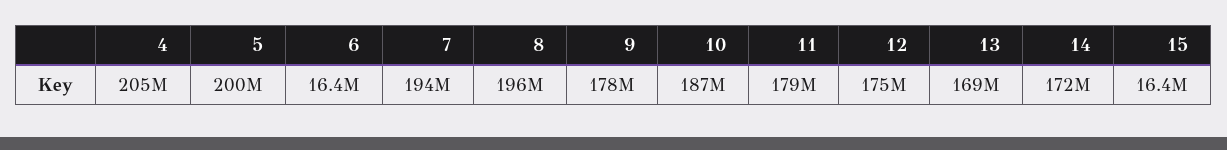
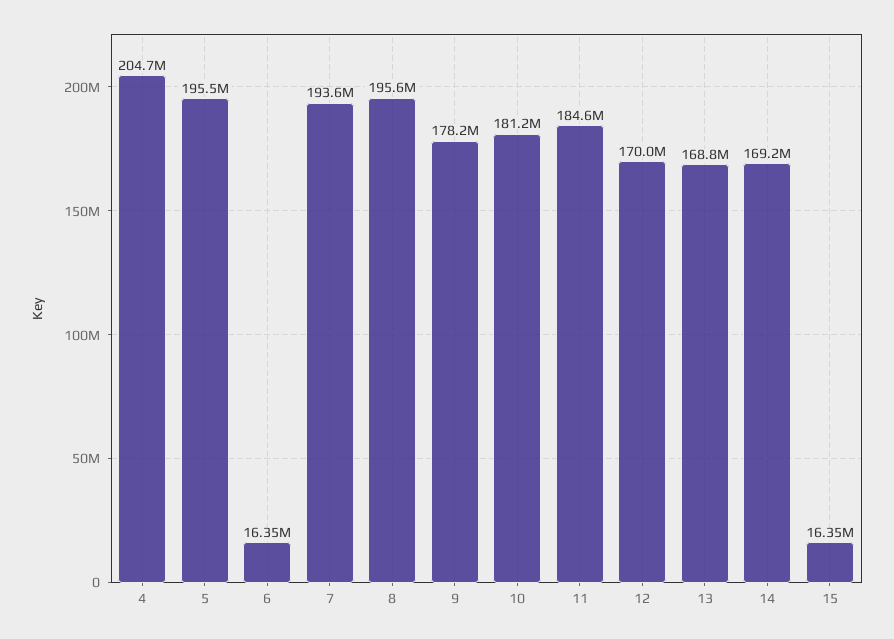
  {
    "4": 204700000,
-   "5": 200000000,
+   "5": 195500000,
    "6": 16350000,
    "7": 193600000,
    "8": 195600000,
    "9": 178200000,
-   "10": 187000000,
+   "10": 181200000,
-   "11": 179000000,
+   "11": 184600000,
-   "12": 175000000,
+   "12": 170000000,
    "13": 168800000,
-   "14": 172000000,
+   "14": 169200000,
    "15": 16350000
  }

